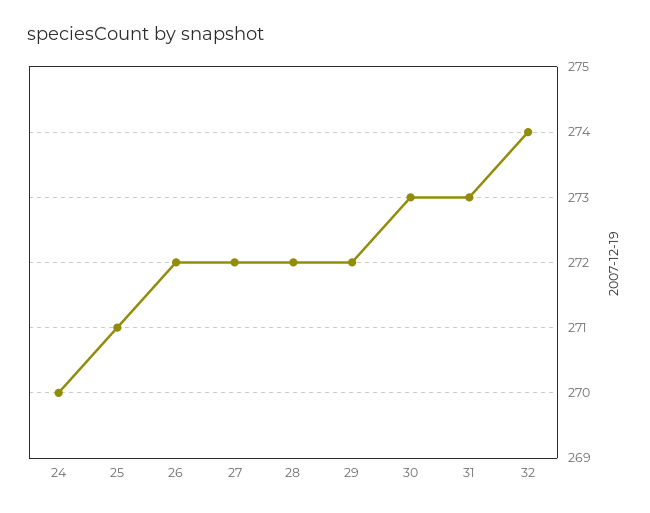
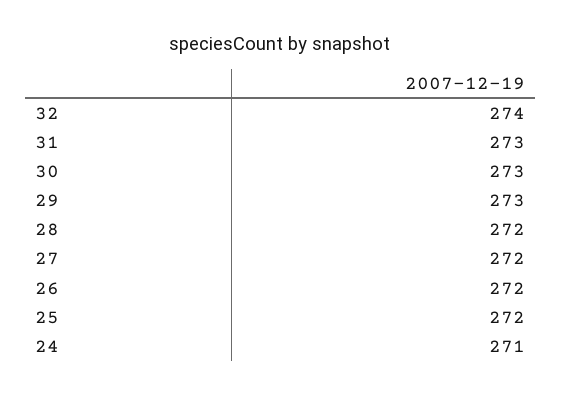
  {
-   "24": 270,
+   "24": 271,
-   "25": 271,
+   "25": 272,
    "26": 272,
    "27": 272,
    "28": 272,
-   "29": 272,
+   "29": 273,
    "30": 273,
    "31": 273,
    "32": 274
  }

